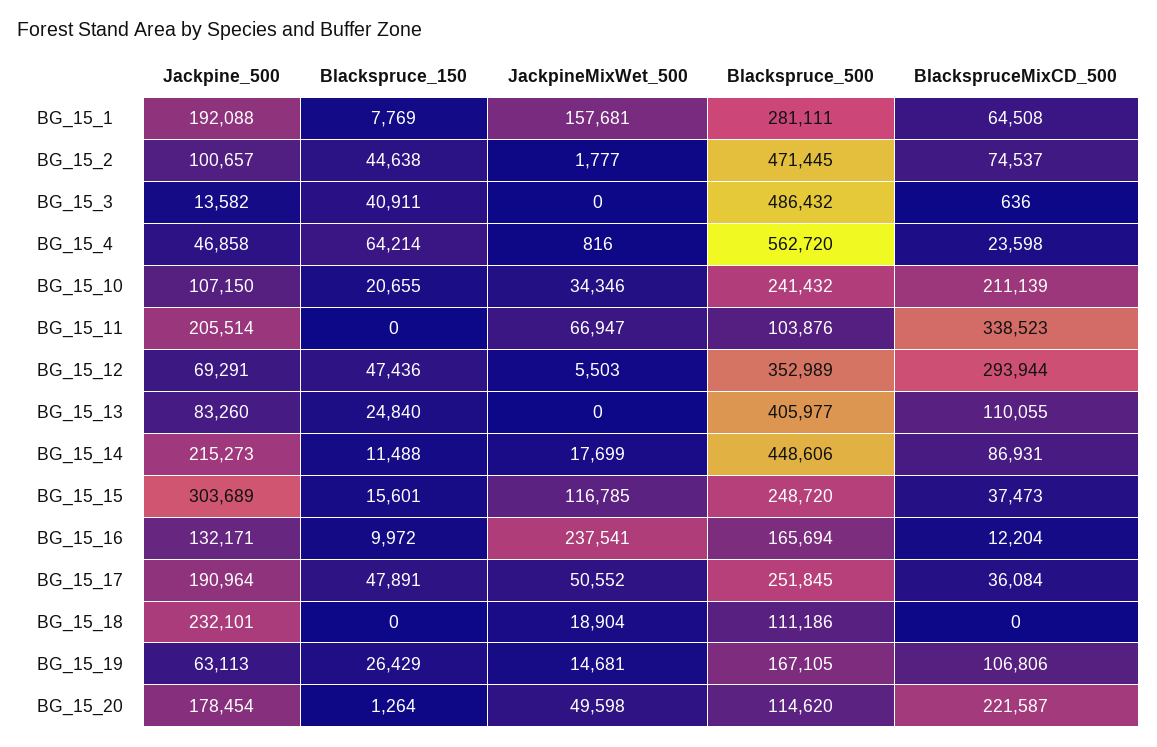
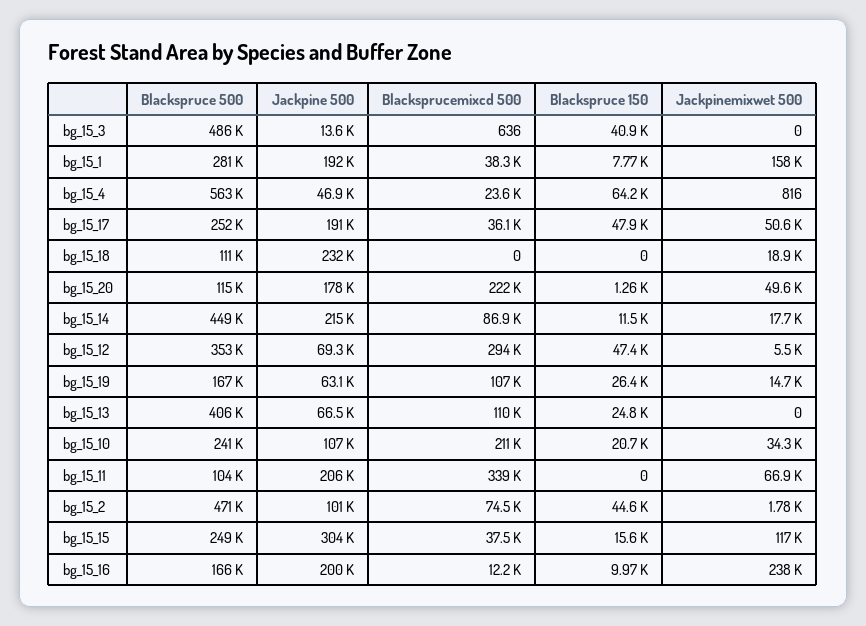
  {
    "Jackpine_500": {
      "BG_15_1": 192088,
      "BG_15_2": 100657,
      "BG_15_3": 13582,
      "BG_15_4": 46858,
      "BG_15_10": 107150,
      "BG_15_11": 205514,
      "BG_15_12": 69291,
-     "BG_15_13": 83260,
+     "BG_15_13": 66500,
      "BG_15_14": 215273,
      "BG_15_15": 303689,
-     "BG_15_16": 132171,
+     "BG_15_16": 200000,
      "BG_15_17": 190964,
      "BG_15_18": 232101,
      "BG_15_19": 63113,
      "BG_15_20": 178454
    },
    "Blackspruce_150": {
      "BG_15_1": 7769,
      "BG_15_2": 44638,
      "BG_15_3": 40911,
      "BG_15_4": 64214,
      "BG_15_10": 20655,
      "BG_15_11": 0,
      "BG_15_12": 47436,
      "BG_15_13": 24840,
      "BG_15_14": 11488,
      "BG_15_15": 15601,
      "BG_15_16": 9972,
      "BG_15_17": 47891,
      "BG_15_18": 0,
      "BG_15_19": 26429,
      "BG_15_20": 1264
    },
    "JackpineMixWet_500": {
      "BG_15_1": 157681,
      "BG_15_2": 1777,
      "BG_15_3": 0,
      "BG_15_4": 816,
      "BG_15_10": 34346,
      "BG_15_11": 66947,
      "BG_15_12": 5503,
      "BG_15_13": 0,
      "BG_15_14": 17699,
      "BG_15_15": 116785,
      "BG_15_16": 237541,
      "BG_15_17": 50552,
      "BG_15_18": 18904,
      "BG_15_19": 14681,
      "BG_15_20": 49598
    },
    "Blackspruce_500": {
      "BG_15_1": 281111,
      "BG_15_2": 471445,
      "BG_15_3": 486432,
      "BG_15_4": 562720,
      "BG_15_10": 241432,
      "BG_15_11": 103876,
      "BG_15_12": 352989,
      "BG_15_13": 405977,
      "BG_15_14": 448606,
      "BG_15_15": 248720,
      "BG_15_16": 165694,
      "BG_15_17": 251845,
      "BG_15_18": 111186,
      "BG_15_19": 167105,
      "BG_15_20": 114620
    },
    "BlackspruceMixCD_500": {
-     "BG_15_1": 64508,
+     "BG_15_1": 38300,
      "BG_15_2": 74537,
      "BG_15_3": 636,
      "BG_15_4": 23598,
      "BG_15_10": 211139,
      "BG_15_11": 338523,
      "BG_15_12": 293944,
      "BG_15_13": 110055,
      "BG_15_14": 86931,
      "BG_15_15": 37473,
      "BG_15_16": 12204,
      "BG_15_17": 36084,
      "BG_15_18": 0,
      "BG_15_19": 106806,
      "BG_15_20": 221587
    }
  }

